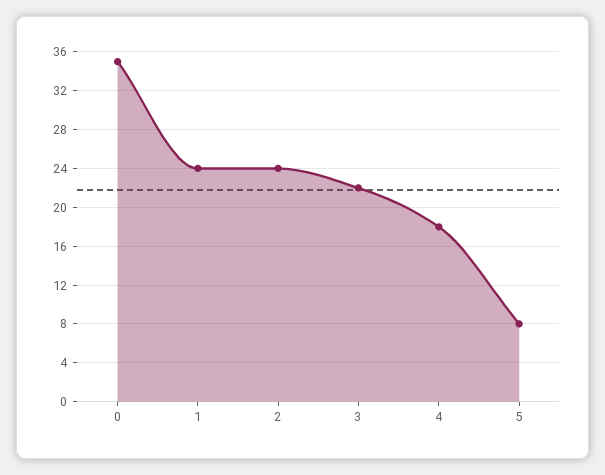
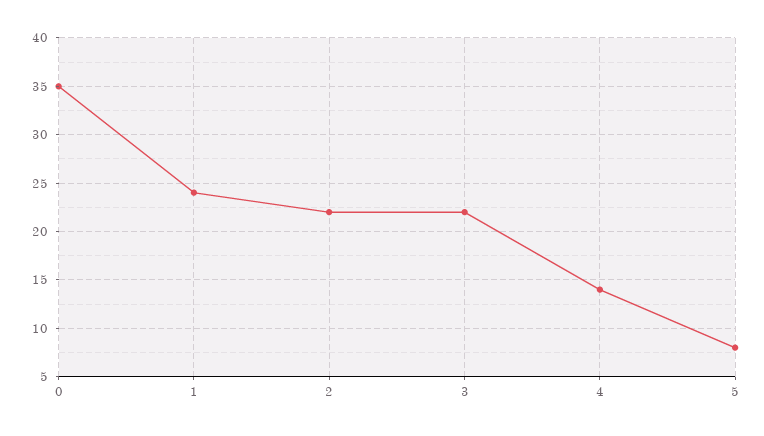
  {
    "0": 35,
    "1": 24,
-   "2": 24,
+   "2": 22,
    "3": 22,
-   "4": 18,
+   "4": 14,
    "5": 8
  }

